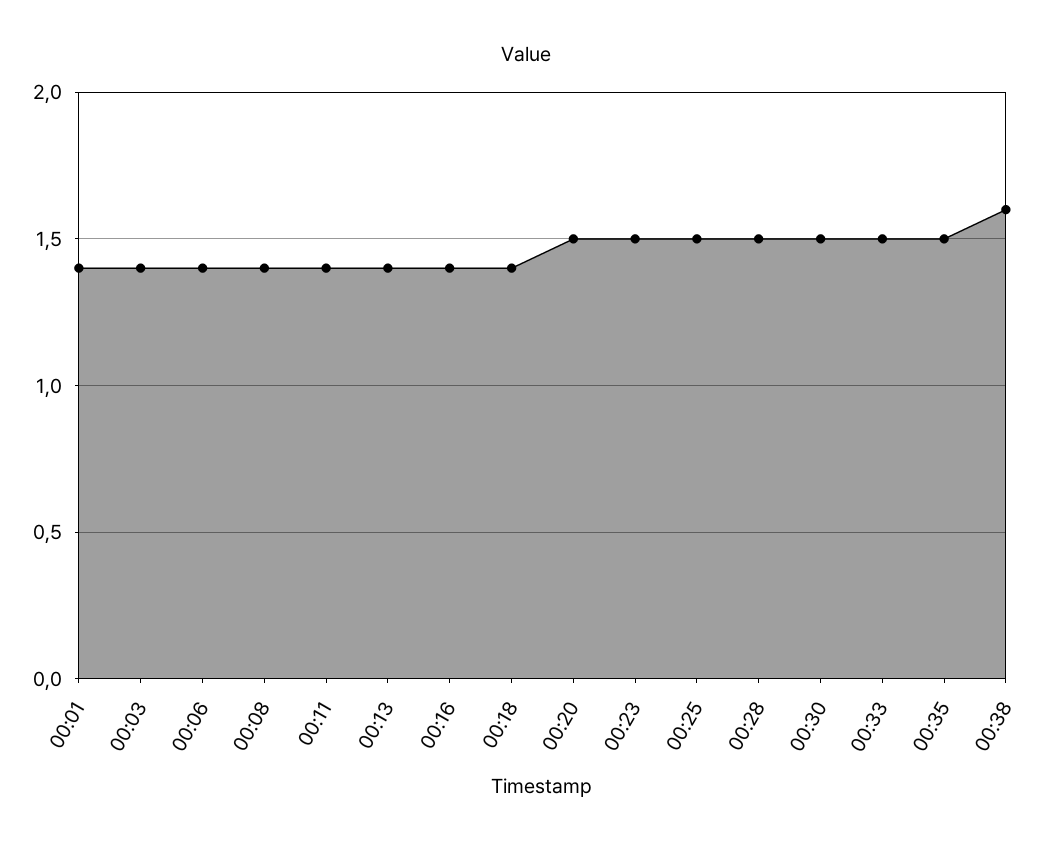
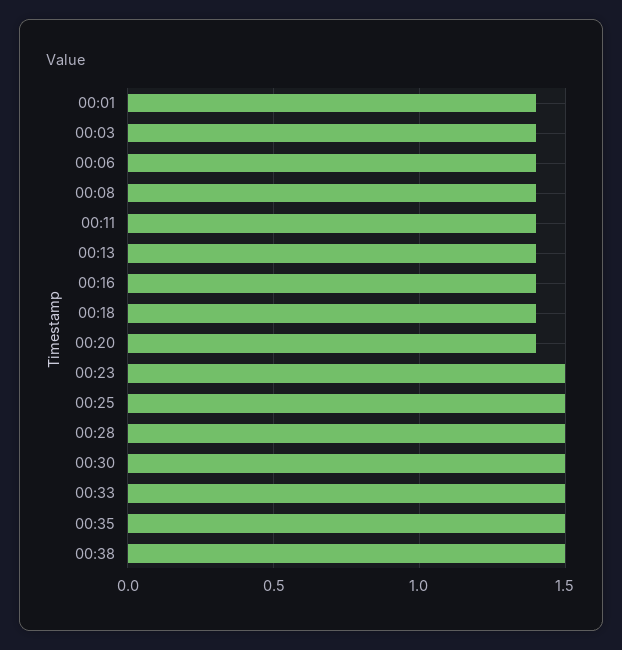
  {
    "00:01": 1.4,
    "00:03": 1.4,
    "00:06": 1.4,
    "00:08": 1.4,
    "00:11": 1.4,
    "00:13": 1.4,
    "00:16": 1.4,
    "00:18": 1.4,
-   "00:20": 1.5,
+   "00:20": 1.4,
    "00:23": 1.5,
    "00:25": 1.5,
    "00:28": 1.5,
    "00:30": 1.5,
    "00:33": 1.5,
    "00:35": 1.5,
-   "00:38": 1.6
+   "00:38": 1.5
  }

